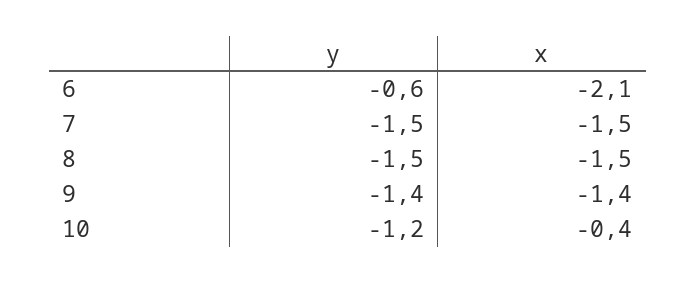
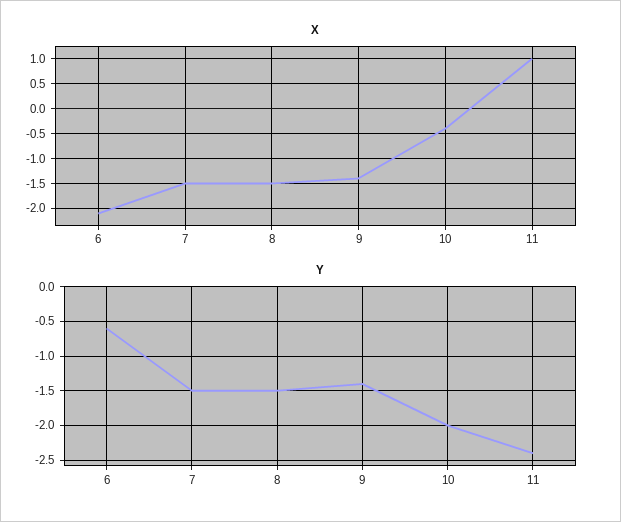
  {
    "y": {
      "6": -0.6,
      "7": -1.5,
      "8": -1.5,
      "9": -1.4,
-     "10": -1.2
+     "10": -2,
+     "11": -2.4
    },
    "x": {
      "6": -2.1,
      "7": -1.5,
      "8": -1.5,
      "9": -1.4,
-     "10": -0.4
+     "10": -0.4,
+     "11": 1
    }
  }

